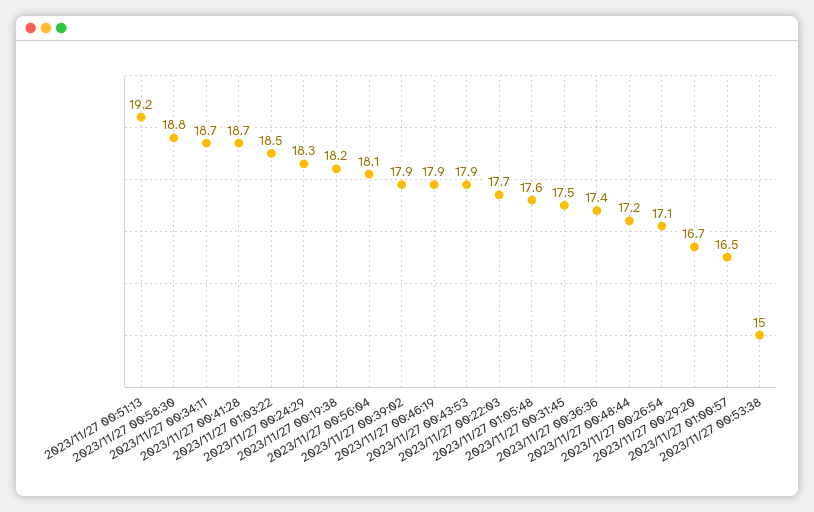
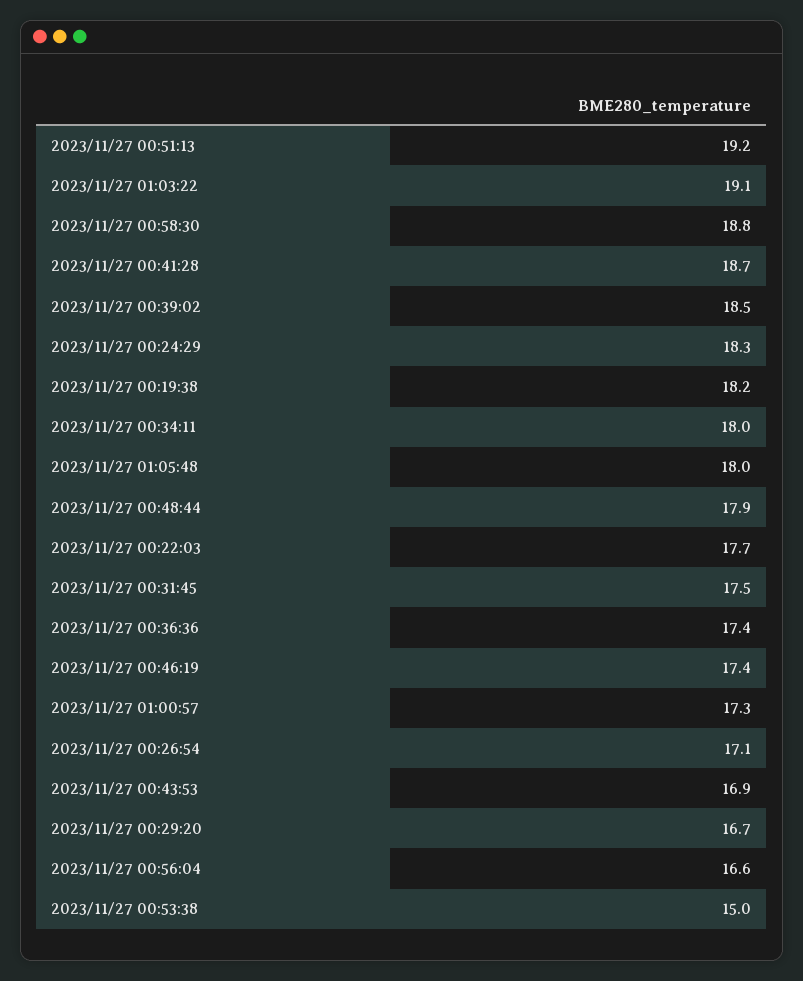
  {
    "2023/11/27 00:51:13": 19.2,
    "2023/11/27 00:58:30": 18.8,
-   "2023/11/27 00:34:11": 18.7,
+   "2023/11/27 00:34:11": 18,
    "2023/11/27 00:41:28": 18.7,
-   "2023/11/27 01:03:22": 18.5,
+   "2023/11/27 01:03:22": 19.1,
    "2023/11/27 00:24:29": 18.3,
    "2023/11/27 00:19:38": 18.2,
-   "2023/11/27 00:56:04": 18.1,
+   "2023/11/27 00:56:04": 16.6,
-   "2023/11/27 00:39:02": 17.9,
+   "2023/11/27 00:39:02": 18.5,
-   "2023/11/27 00:46:19": 17.9,
+   "2023/11/27 00:46:19": 17.4,
-   "2023/11/27 00:43:53": 17.9,
+   "2023/11/27 00:43:53": 16.9,
    "2023/11/27 00:22:03": 17.7,
-   "2023/11/27 01:05:48": 17.6,
+   "2023/11/27 01:05:48": 18,
    "2023/11/27 00:31:45": 17.5,
    "2023/11/27 00:36:36": 17.4,
-   "2023/11/27 00:48:44": 17.2,
+   "2023/11/27 00:48:44": 17.9,
    "2023/11/27 00:26:54": 17.1,
    "2023/11/27 00:29:20": 16.7,
-   "2023/11/27 01:00:57": 16.5,
+   "2023/11/27 01:00:57": 17.3,
    "2023/11/27 00:53:38": 15
  }

